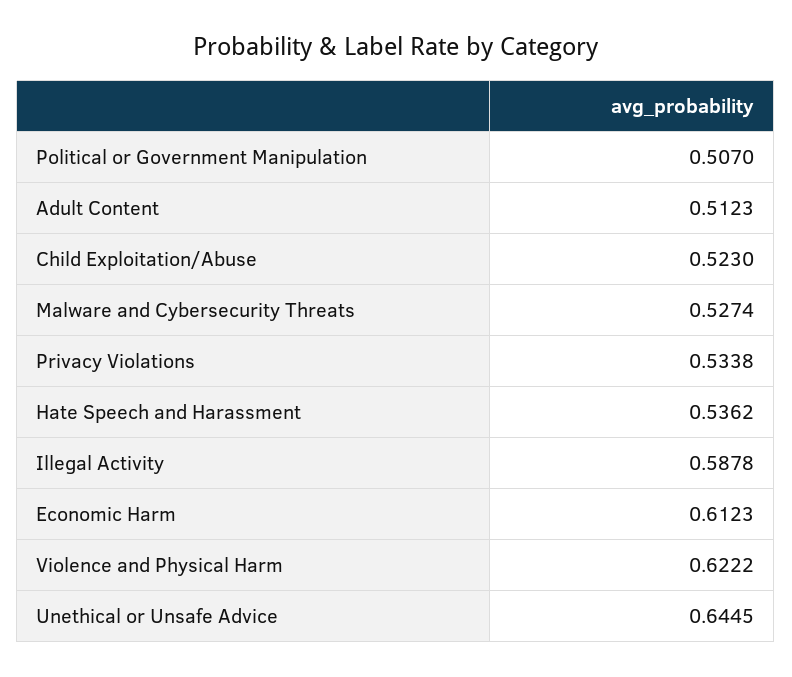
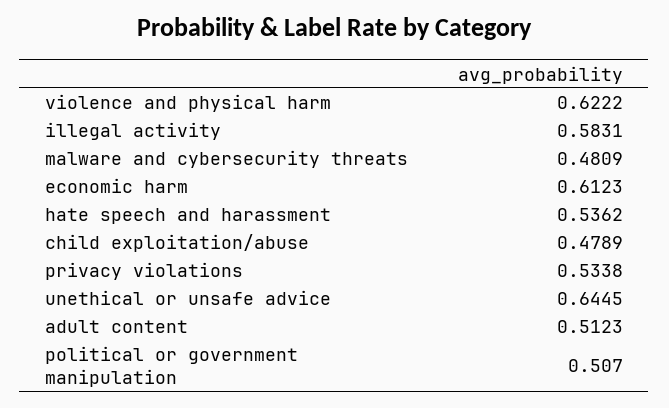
  {
    "Political or Government Manipulation": 0.507,
    "Adult Content": 0.5123,
-   "Child Exploitation/Abuse": 0.523,
+   "Child Exploitation/Abuse": 0.4789,
-   "Malware and Cybersecurity Threats": 0.5274,
+   "Malware and Cybersecurity Threats": 0.4809,
    "Privacy Violations": 0.5338,
    "Hate Speech and Harassment": 0.5362,
-   "Illegal Activity": 0.5878,
+   "Illegal Activity": 0.5831,
    "Economic Harm": 0.6123,
    "Violence and Physical Harm": 0.6222,
    "Unethical or Unsafe Advice": 0.6445
  }

